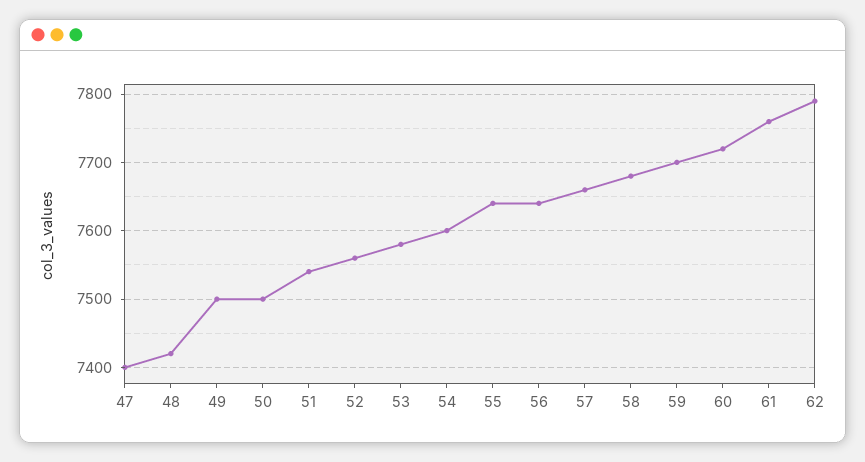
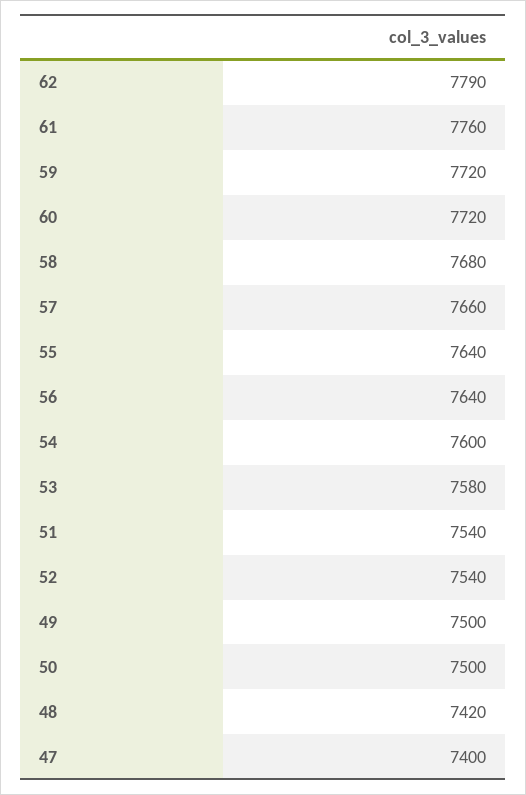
  {
    "47": 7400,
    "48": 7420,
    "49": 7500,
    "50": 7500,
    "51": 7540,
-   "52": 7560,
+   "52": 7540,
    "53": 7580,
    "54": 7600,
    "55": 7640,
    "56": 7640,
    "57": 7660,
    "58": 7680,
-   "59": 7700,
+   "59": 7720,
    "60": 7720,
    "61": 7760,
    "62": 7790
  }

